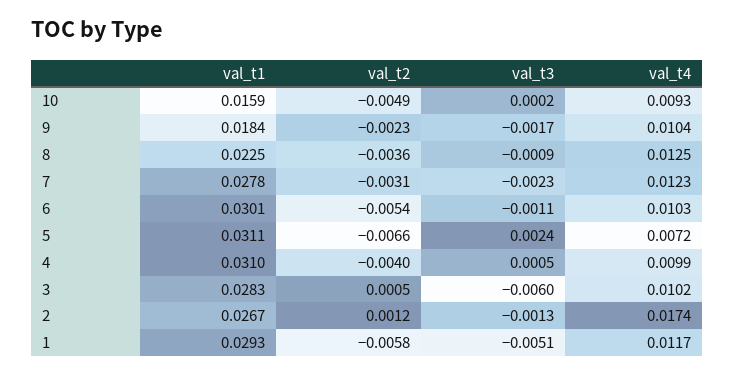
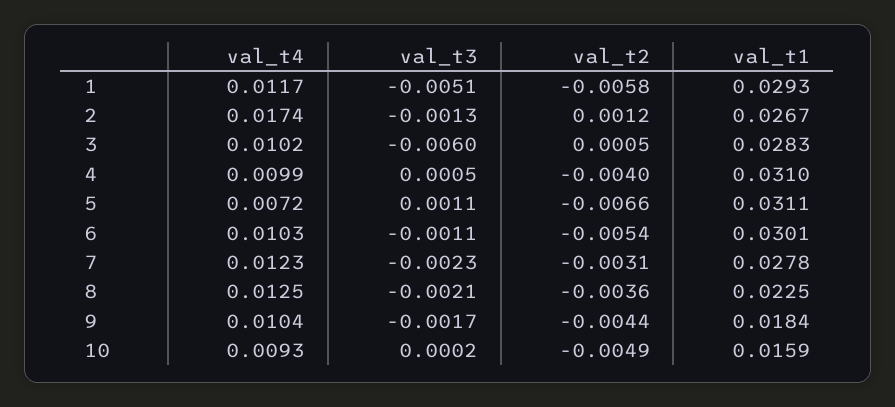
  {
    "val_t1": {
      "10": 0.0159,
      "9": 0.0184,
      "8": 0.0225,
      "7": 0.0278,
      "6": 0.0301,
      "5": 0.0311,
      "4": 0.031,
      "3": 0.0283,
      "2": 0.0267,
      "1": 0.0293
    },
    "val_t2": {
      "10": -0.0049,
-     "9": -0.0023,
+     "9": -0.0044,
      "8": -0.0036,
      "7": -0.0031,
      "6": -0.0054,
      "5": -0.0066,
      "4": -0.004,
      "3": 0.0005,
      "2": 0.0012,
      "1": -0.0058
    },
    "val_t3": {
      "10": 0.0002,
      "9": -0.0017,
-     "8": -0.0009,
+     "8": -0.0021,
      "7": -0.0023,
      "6": -0.0011,
-     "5": 0.0024,
+     "5": 0.0011,
      "4": 0.0005,
      "3": -0.006,
      "2": -0.0013,
      "1": -0.0051
    },
    "val_t4": {
      "10": 0.0093,
      "9": 0.0104,
      "8": 0.0125,
      "7": 0.0123,
      "6": 0.0103,
      "5": 0.0072,
      "4": 0.0099,
      "3": 0.0102,
      "2": 0.0174,
      "1": 0.0117
    }
  }

